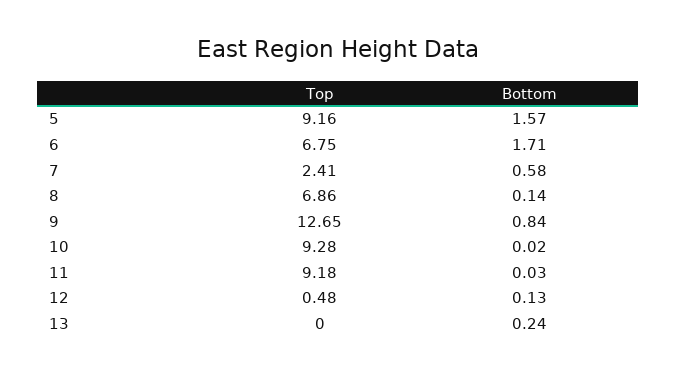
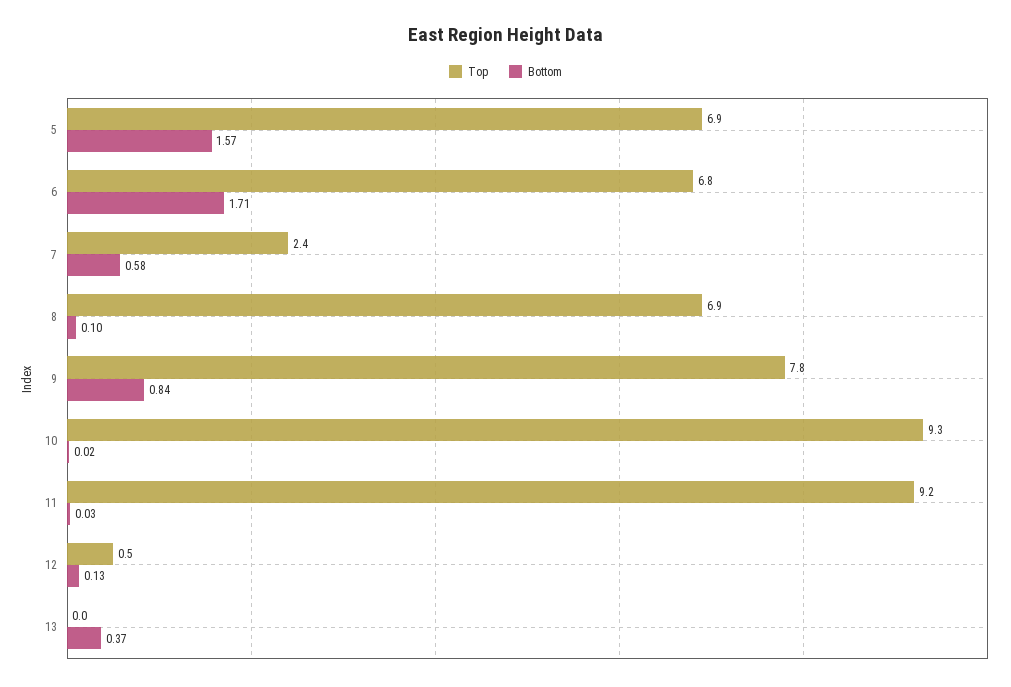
  {
    "Top": {
-     "5": 9.16,
+     "5": 6.9,
      "6": 6.75,
      "7": 2.41,
      "8": 6.86,
-     "9": 12.65,
+     "9": 7.8,
      "10": 9.28,
      "11": 9.18,
      "12": 0.48,
      "13": 0
    },
    "Bottom": {
      "5": 1.57,
      "6": 1.71,
      "7": 0.58,
-     "8": 0.14,
+     "8": 0.1,
      "9": 0.84,
      "10": 0.02,
      "11": 0.03,
      "12": 0.13,
-     "13": 0.24
+     "13": 0.37
    }
  }

